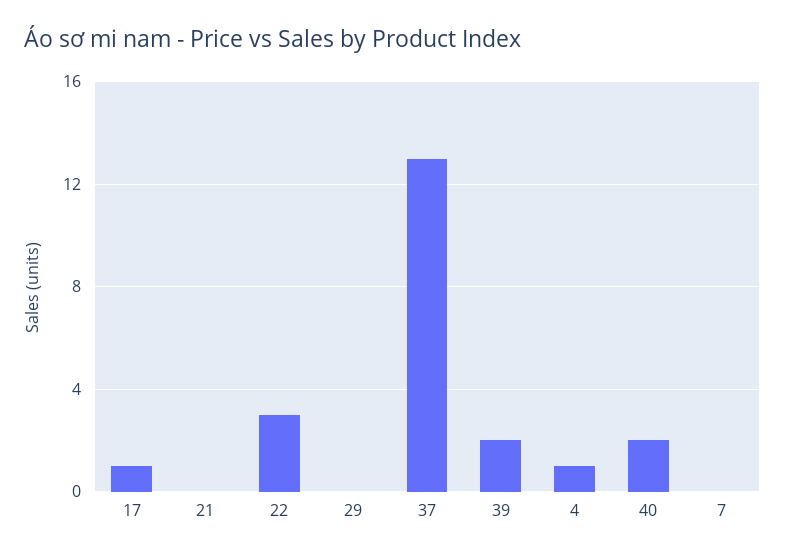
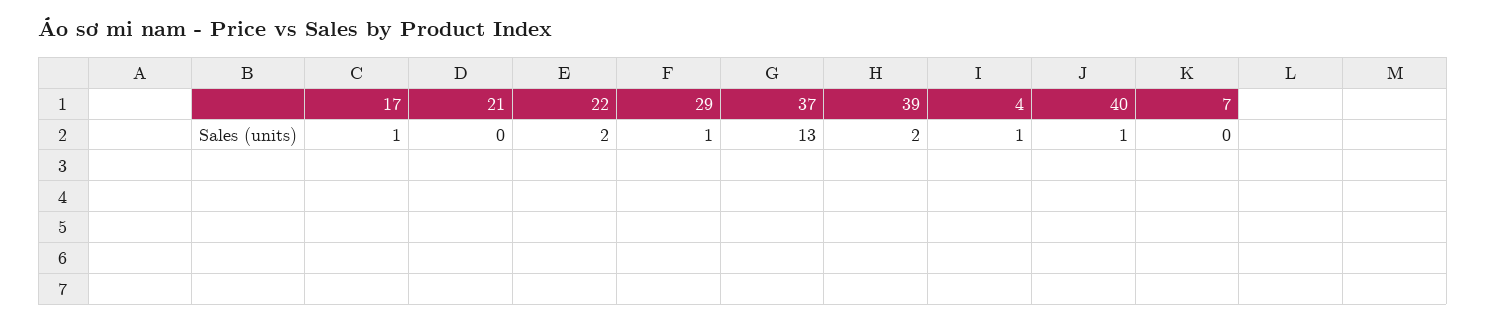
  {
    "17": 1,
    "21": 0,
-   "22": 3,
+   "22": 2,
-   "29": 0,
+   "29": 1,
    "37": 13,
    "39": 2,
    "4": 1,
-   "40": 2,
+   "40": 1,
    "7": 0
  }

